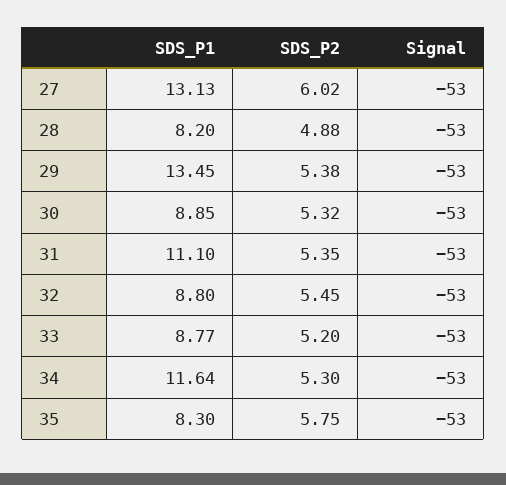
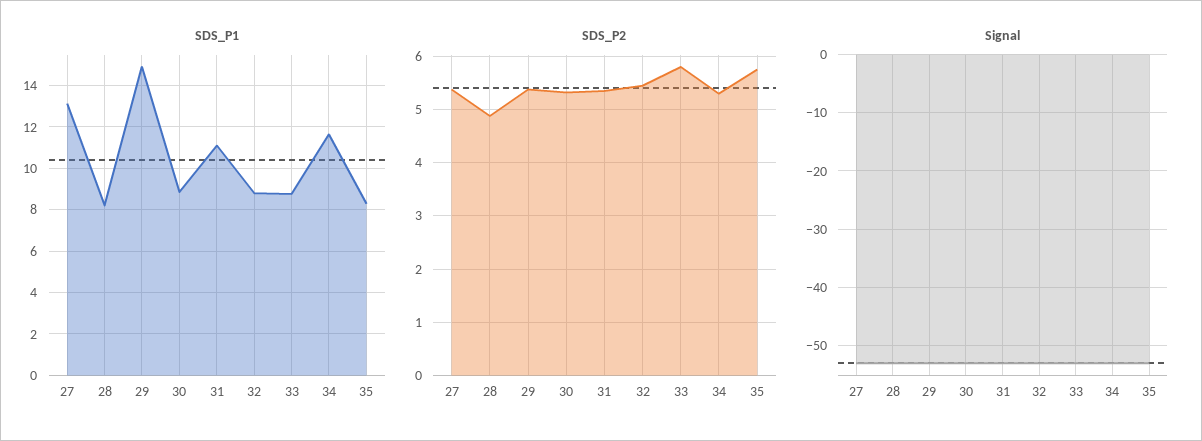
  {
    "SDS_P1": {
      "27": 13.13,
      "28": 8.2,
-     "29": 13.45,
+     "29": 15,
      "30": 8.85,
      "31": 11.1,
      "32": 8.8,
      "33": 8.77,
      "34": 11.64,
      "35": 8.3
    },
    "SDS_P2": {
-     "27": 6.02,
+     "27": 5.4,
      "28": 4.88,
      "29": 5.38,
      "30": 5.32,
      "31": 5.35,
      "32": 5.45,
-     "33": 5.2,
+     "33": 5.8,
      "34": 5.3,
      "35": 5.75
    },
    "Signal": {
      "27": -53,
      "28": -53,
      "29": -53,
      "30": -53,
      "31": -53,
      "32": -53,
      "33": -53,
      "34": -53,
      "35": -53
    }
  }

